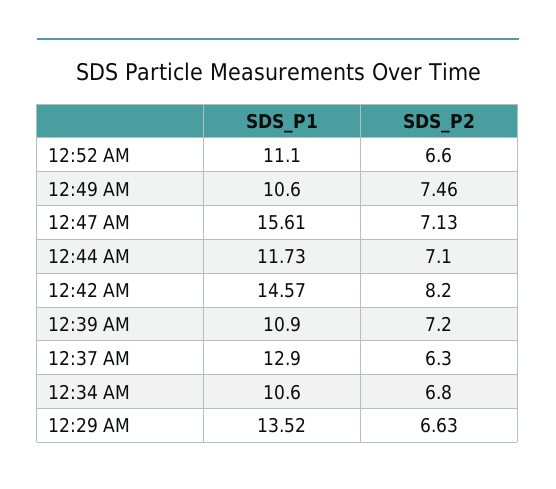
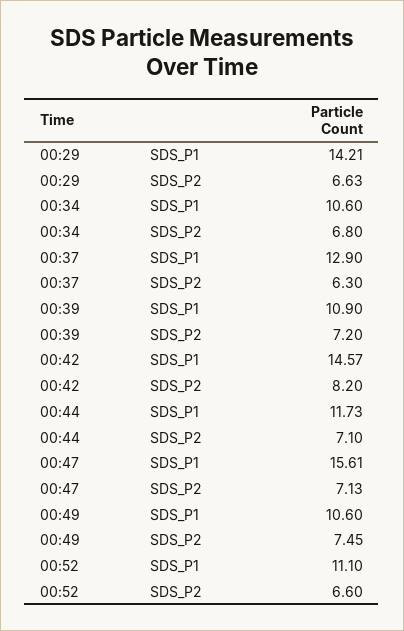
  {
    "SDS_P1": {
      "12:52 AM": 11.1,
      "12:49 AM": 10.6,
      "12:47 AM": 15.61,
      "12:44 AM": 11.73,
      "12:42 AM": 14.57,
      "12:39 AM": 10.9,
      "12:37 AM": 12.9,
      "12:34 AM": 10.6,
-     "12:29 AM": 13.52
+     "12:29 AM": 14.21
    },
    "SDS_P2": {
      "12:52 AM": 6.6,
-     "12:49 AM": 7.46,
+     "12:49 AM": 7.45,
      "12:47 AM": 7.13,
      "12:44 AM": 7.1,
      "12:42 AM": 8.2,
      "12:39 AM": 7.2,
      "12:37 AM": 6.3,
      "12:34 AM": 6.8,
      "12:29 AM": 6.63
    }
  }

